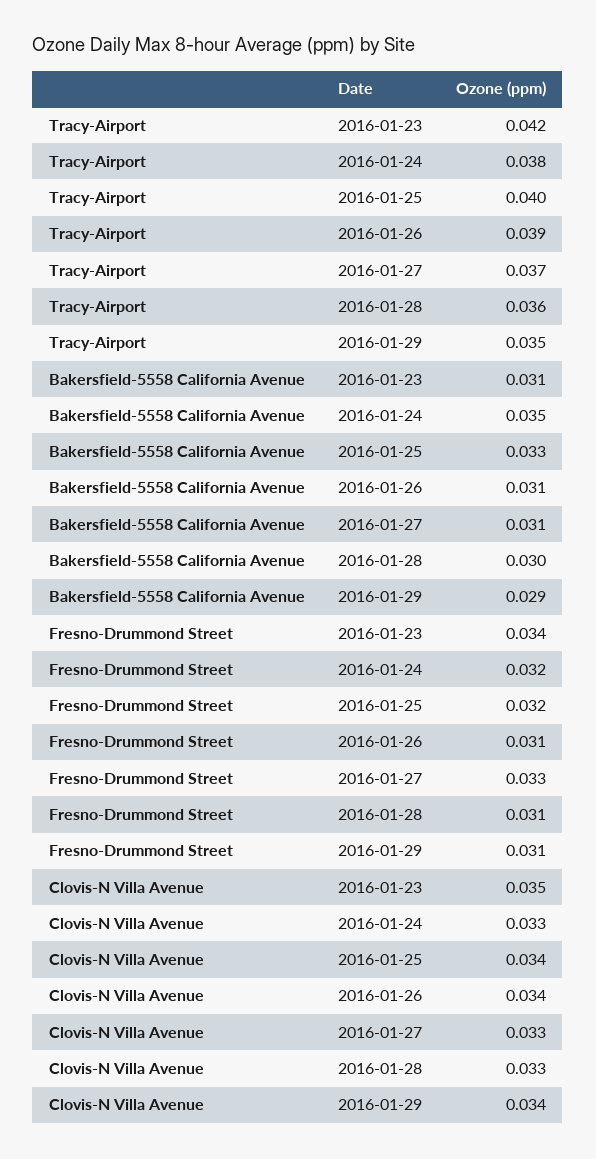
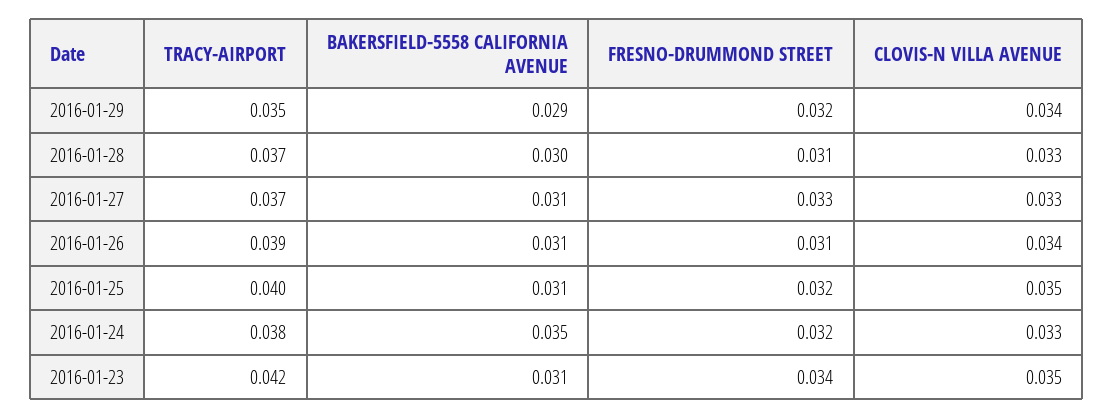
  {
    "Tracy-Airport": {
      "2016-01-23": 0.042,
      "2016-01-24": 0.038,
      "2016-01-25": 0.04,
      "2016-01-26": 0.039,
      "2016-01-27": 0.037,
-     "2016-01-28": 0.036,
+     "2016-01-28": 0.037,
      "2016-01-29": 0.035
    },
    "Bakersfield-5558 California Avenue": {
      "2016-01-23": 0.031,
      "2016-01-24": 0.035,
-     "2016-01-25": 0.033,
+     "2016-01-25": 0.031,
      "2016-01-26": 0.031,
      "2016-01-27": 0.031,
      "2016-01-28": 0.03,
      "2016-01-29": 0.029
    },
    "Fresno-Drummond Street": {
      "2016-01-23": 0.034,
      "2016-01-24": 0.032,
      "2016-01-25": 0.032,
      "2016-01-26": 0.031,
      "2016-01-27": 0.033,
      "2016-01-28": 0.031,
-     "2016-01-29": 0.031
+     "2016-01-29": 0.032
    },
    "Clovis-N Villa Avenue": {
      "2016-01-23": 0.035,
      "2016-01-24": 0.033,
-     "2016-01-25": 0.034,
+     "2016-01-25": 0.035,
      "2016-01-26": 0.034,
      "2016-01-27": 0.033,
      "2016-01-28": 0.033,
      "2016-01-29": 0.034
    }
  }

